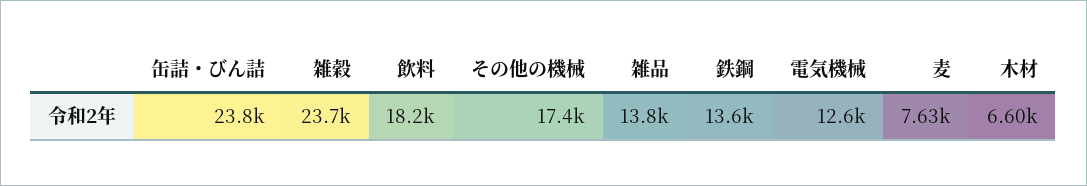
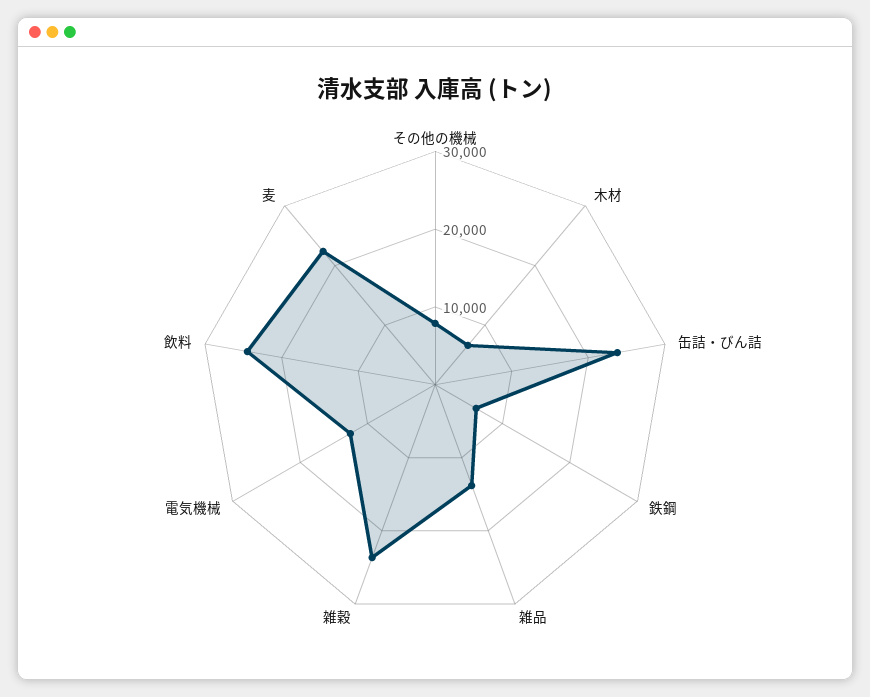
  {
    "缶詰・びん詰": 23800,
    "雑穀": 23700,
-   "飲料": 18200,
+   "飲料": 24000,
-   "その他の機械": 17400,
+   "その他の機械": 8000,
    "雑品": 13800,
-   "鉄鋼": 13600,
+   "鉄鋼": 6000,
    "電気機械": 12600,
-   "麦": 7630,
+   "麦": 22000,
    "木材": 6600
  }

